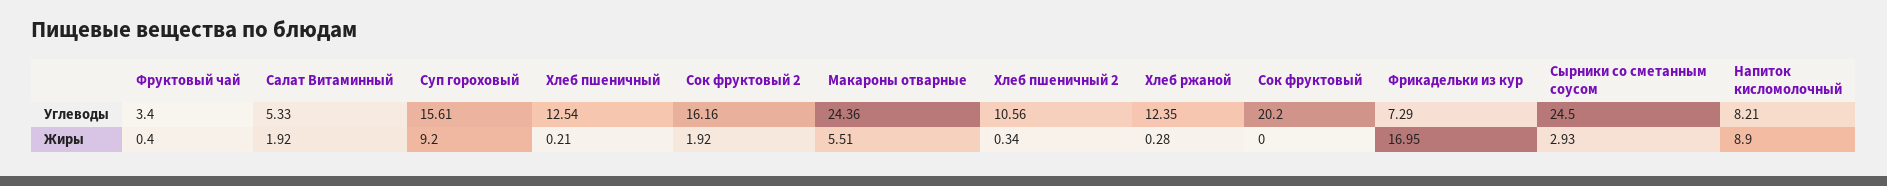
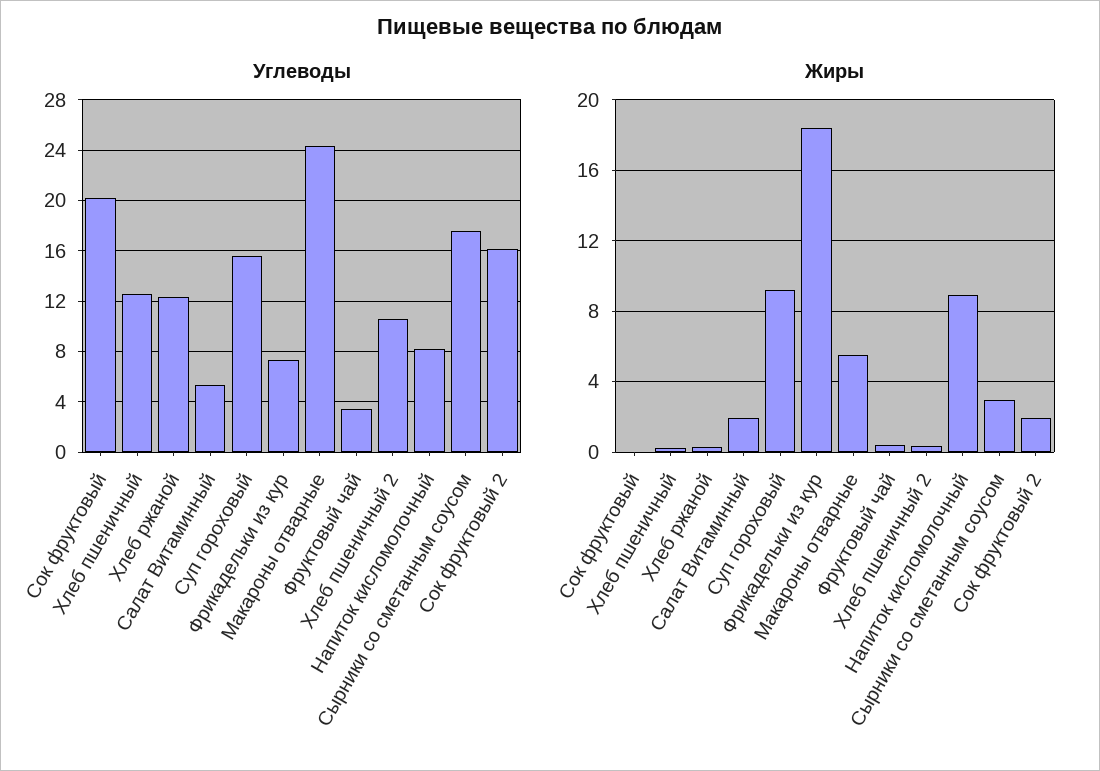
  {
    "Углеводы": {
      "Фруктовый чай": 3.4,
      "Салат Витаминный": 5.33,
      "Суп гороховый": 15.61,
      "Хлеб пшеничный": 12.54,
      "Сок фруктовый 2": 16.16,
      "Макароны отварные": 24.36,
      "Хлеб пшеничный 2": 10.56,
      "Хлеб ржаной": 12.35,
      "Сок фруктовый": 20.2,
      "Фрикадельки из кур": 7.29,
-     "Сырники со сметанным соусом": 24.5,
+     "Сырники со сметанным соусом": 17.5,
      "Напиток кисломолочный": 8.21
    },
    "Жиры": {
      "Фруктовый чай": 0.4,
      "Салат Витаминный": 1.92,
      "Суп гороховый": 9.2,
      "Хлеб пшеничный": 0.21,
      "Сок фруктовый 2": 1.92,
      "Макароны отварные": 5.51,
      "Хлеб пшеничный 2": 0.34,
      "Хлеб ржаной": 0.28,
      "Сок фруктовый": 0,
-     "Фрикадельки из кур": 16.95,
+     "Фрикадельки из кур": 18.5,
      "Сырники со сметанным соусом": 2.93,
      "Напиток кисломолочный": 8.9
    }
  }

